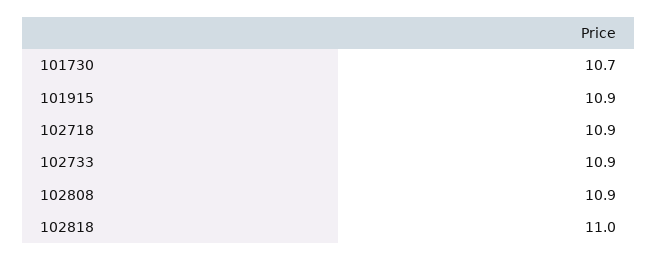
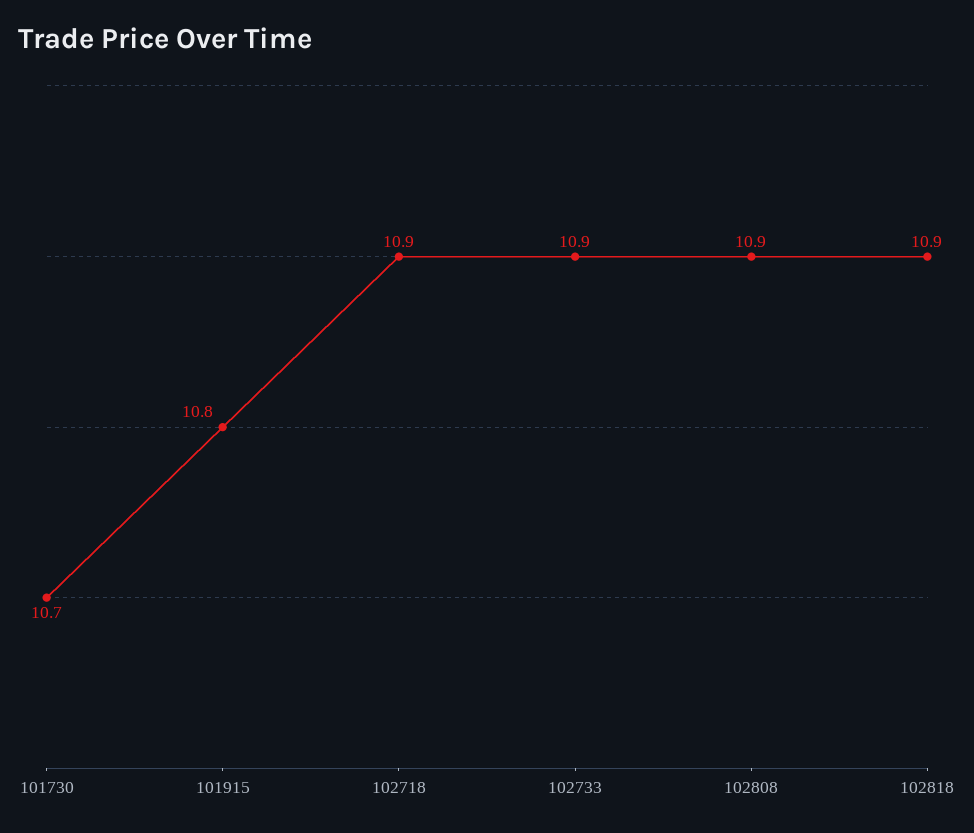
  {
    "101730": 10.7,
-   "101915": 10.9,
+   "101915": 10.8,
    "102718": 10.9,
    "102733": 10.9,
    "102808": 10.9,
-   "102818": 11
+   "102818": 10.9
  }

